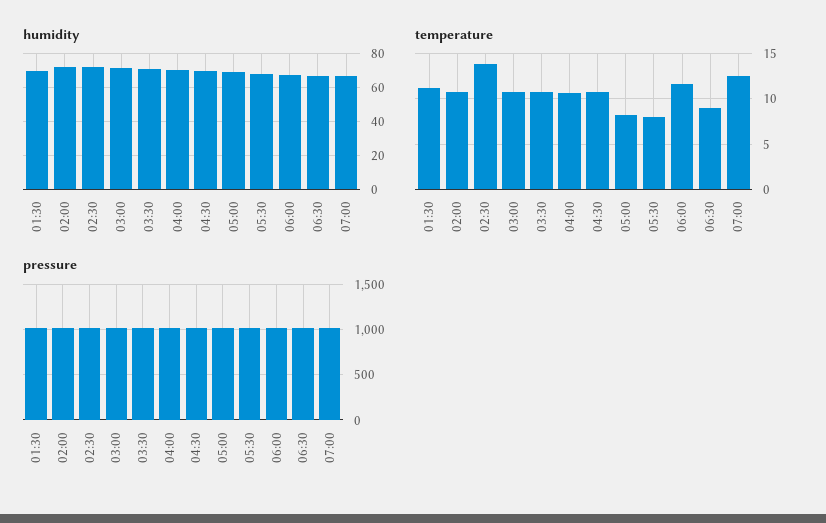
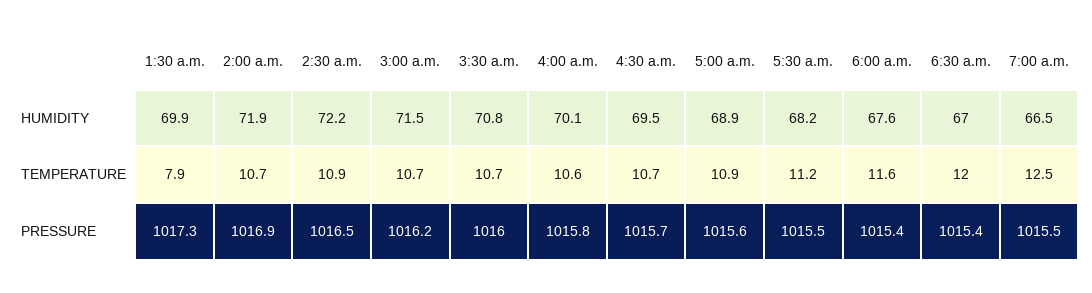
  {
    "humidity": {
      "01:30": 69.9,
      "02:00": 71.9,
      "02:30": 72.2,
      "03:00": 71.5,
      "03:30": 70.8,
      "04:00": 70.1,
      "04:30": 69.5,
      "05:00": 68.9,
      "05:30": 68.2,
      "06:00": 67.6,
      "06:30": 67,
      "07:00": 66.5
    },
    "temperature": {
-     "01:30": 11,
+     "01:30": 7.9,
      "02:00": 10.7,
-     "02:30": 14,
+     "02:30": 10.9,
      "03:00": 10.7,
      "03:30": 10.7,
      "04:00": 10.6,
      "04:30": 10.7,
-     "05:00": 8,
+     "05:00": 10.9,
-     "05:30": 8,
+     "05:30": 11.2,
      "06:00": 11.6,
-     "06:30": 9,
+     "06:30": 12,
      "07:00": 12.5
    },
    "pressure": {
      "01:30": 1017.3,
      "02:00": 1016.9,
      "02:30": 1016.5,
      "03:00": 1016.2,
      "03:30": 1016,
      "04:00": 1015.8,
      "04:30": 1015.7,
      "05:00": 1015.6,
      "05:30": 1015.5,
      "06:00": 1015.4,
      "06:30": 1015.4,
      "07:00": 1015.5
    }
  }

